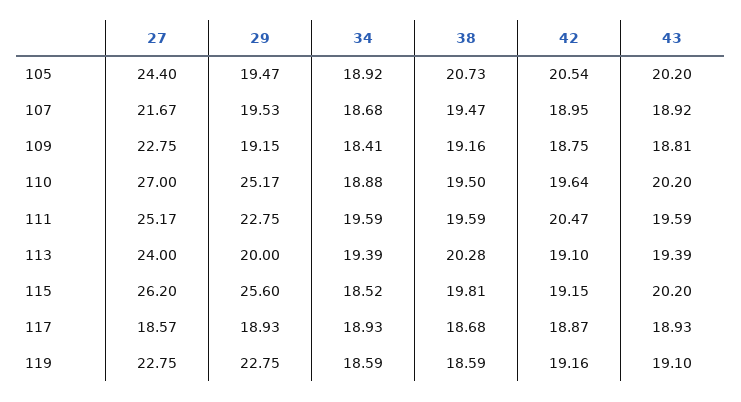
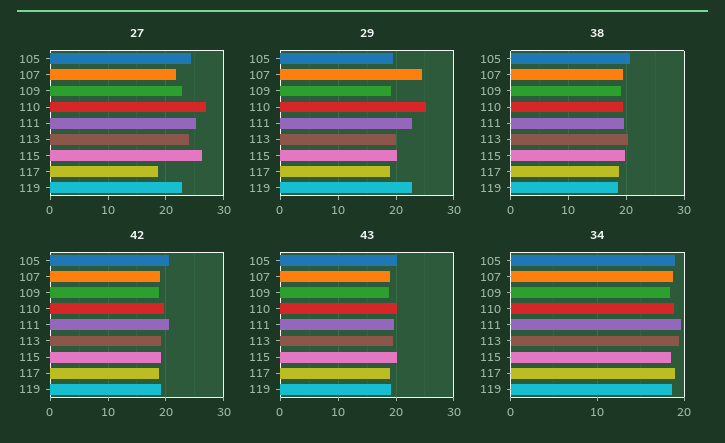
  {
    "27": {
      "105": 24.4,
      "107": 21.67,
      "109": 22.75,
      "110": 27,
      "111": 25.17,
      "113": 24,
      "115": 26.2,
      "117": 18.57,
      "119": 22.75
    },
    "29": {
      "105": 19.47,
-     "107": 19.53,
+     "107": 24,
      "109": 19.15,
      "110": 25.17,
      "111": 22.75,
      "113": 20,
-     "115": 25.6,
+     "115": 20,
      "117": 18.93,
      "119": 22.75
    },
    "34": {
      "105": 18.92,
      "107": 18.68,
      "109": 18.41,
      "110": 18.88,
      "111": 19.59,
      "113": 19.39,
      "115": 18.52,
      "117": 18.93,
      "119": 18.59
    },
    "38": {
      "105": 20.73,
      "107": 19.47,
      "109": 19.16,
      "110": 19.5,
      "111": 19.59,
      "113": 20.28,
      "115": 19.81,
      "117": 18.68,
      "119": 18.59
    },
    "42": {
      "105": 20.54,
      "107": 18.95,
      "109": 18.75,
      "110": 19.64,
      "111": 20.47,
      "113": 19.1,
      "115": 19.15,
      "117": 18.87,
      "119": 19.16
    },
    "43": {
      "105": 20.2,
      "107": 18.92,
      "109": 18.81,
      "110": 20.2,
      "111": 19.59,
      "113": 19.39,
      "115": 20.2,
      "117": 18.93,
      "119": 19.1
    }
  }

